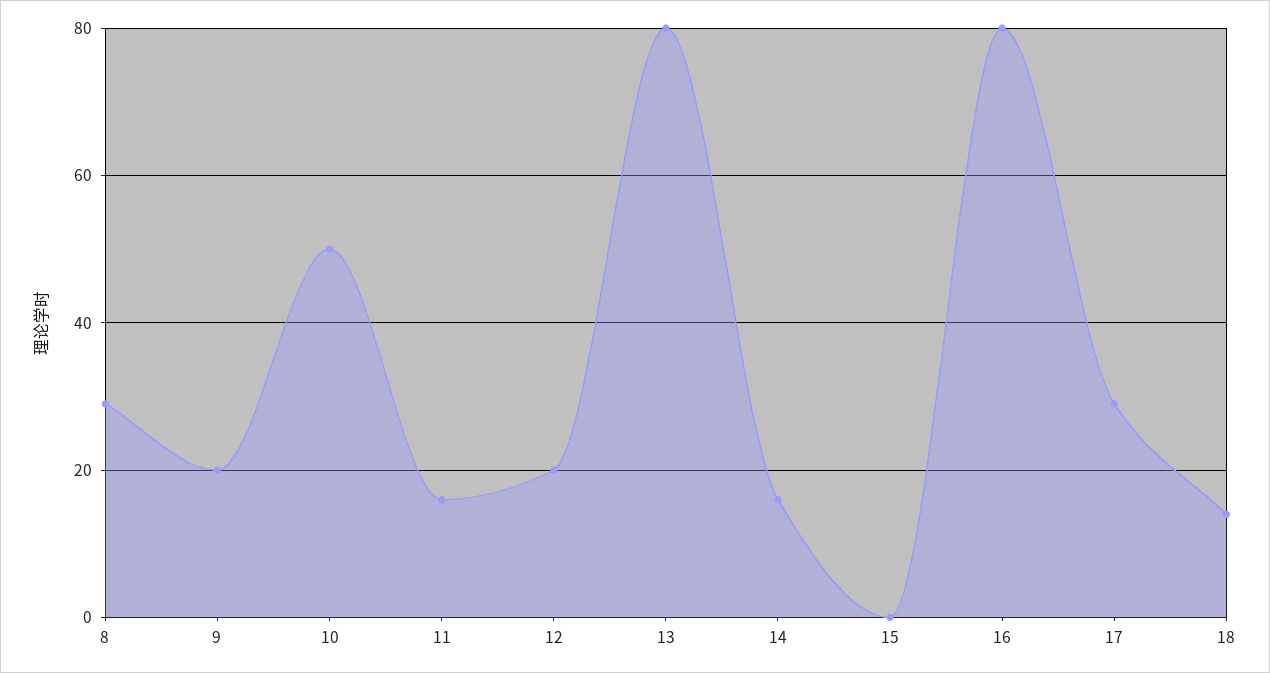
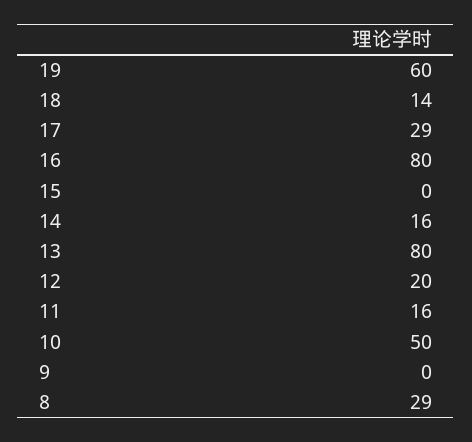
  {
    "8": 29,
-   "9": 20,
+   "9": 0,
    "10": 50,
    "11": 16,
    "12": 20,
    "13": 80,
    "14": 16,
    "15": 0,
    "16": 80,
    "17": 29,
-   "18": 14
+   "18": 14,
+   "19": 60
  }

